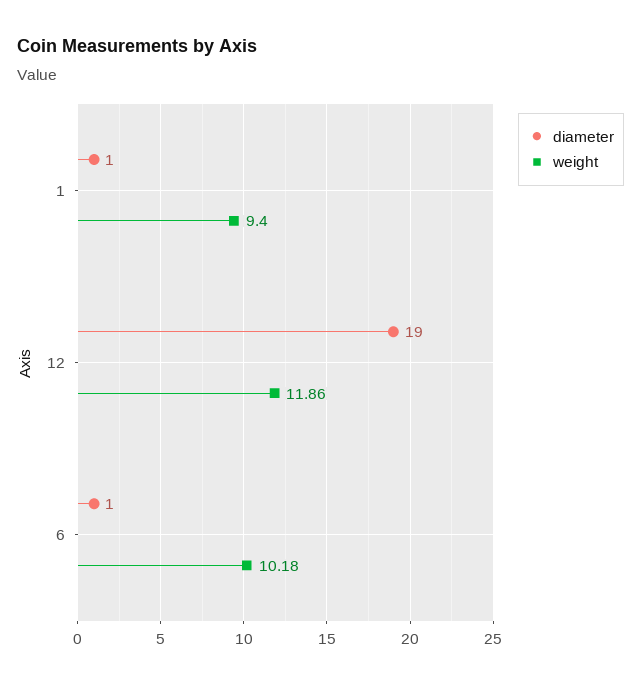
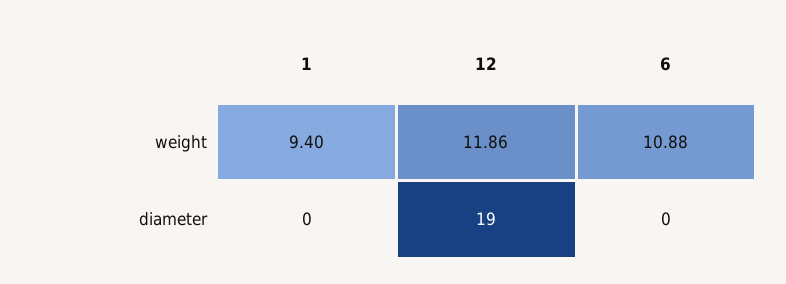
  {
    "diameter": {
-     "1": 1,
+     "1": 0,
      "12": 19,
-     "6": 1
+     "6": 0
    },
    "weight": {
      "1": 9.4,
      "12": 11.86,
-     "6": 10.18
+     "6": 10.88
    }
  }

